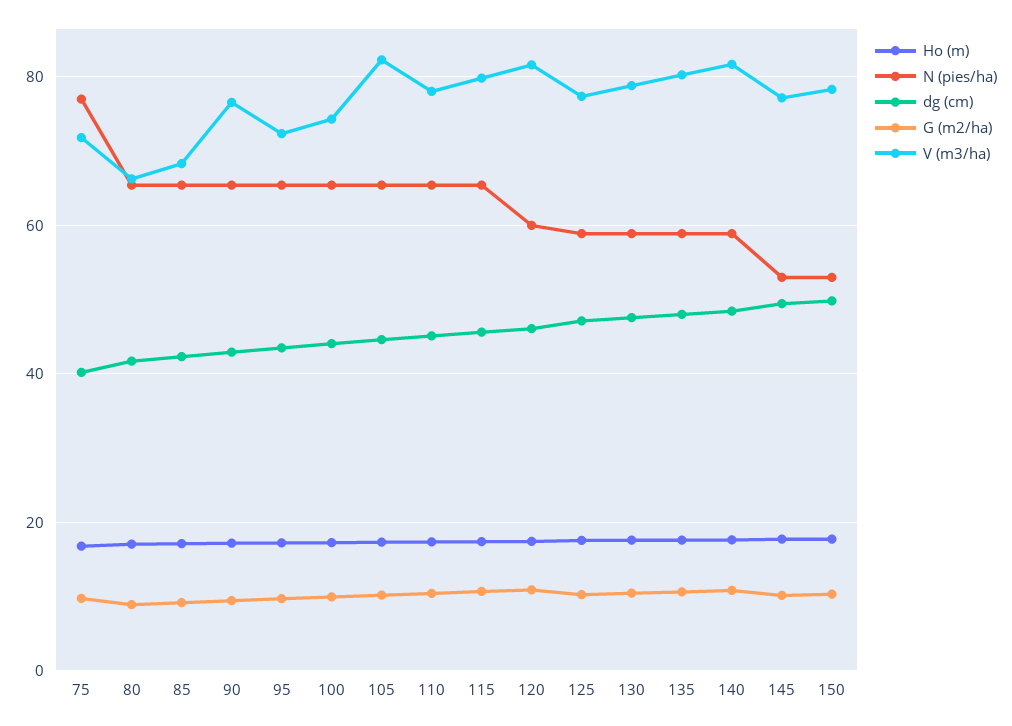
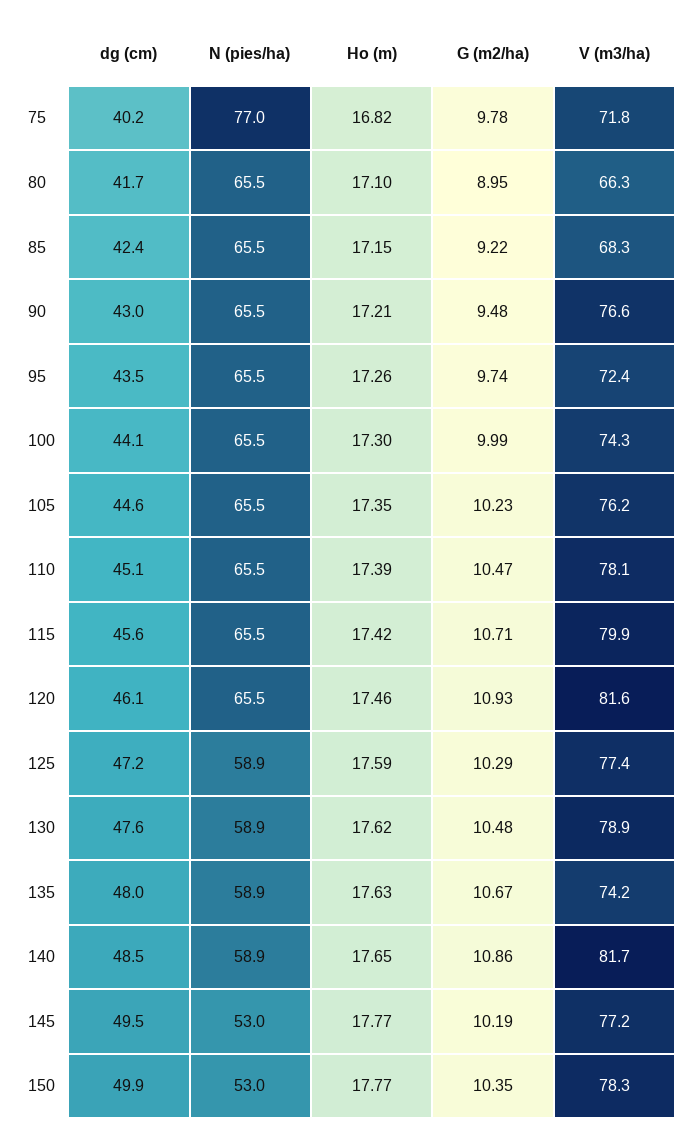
  {
    "Ho (m)": {
      "75": 16.82,
      "80": 17.1,
      "85": 17.15,
      "90": 17.21,
      "95": 17.26,
      "100": 17.3,
      "105": 17.35,
      "110": 17.39,
      "115": 17.42,
      "120": 17.46,
      "125": 17.59,
      "130": 17.62,
      "135": 17.63,
      "140": 17.65,
      "145": 17.77,
      "150": 17.77
    },
    "N (pies/ha)": {
      "75": 77,
      "80": 65.5,
      "85": 65.5,
      "90": 65.5,
      "95": 65.5,
      "100": 65.5,
      "105": 65.5,
      "110": 65.5,
      "115": 65.5,
-     "120": 60,
+     "120": 65.5,
      "125": 58.9,
      "130": 58.9,
      "135": 58.9,
      "140": 58.9,
      "145": 53,
      "150": 53
    },
    "dg (cm)": {
      "75": 40.2,
      "80": 41.7,
      "85": 42.4,
      "90": 43,
      "95": 43.5,
      "100": 44.1,
      "105": 44.6,
      "110": 45.1,
      "115": 45.6,
      "120": 46.1,
      "125": 47.2,
      "130": 47.6,
      "135": 48,
      "140": 48.5,
      "145": 49.5,
      "150": 49.9
    },
    "G (m2/ha)": {
      "75": 9.78,
      "80": 8.95,
      "85": 9.22,
      "90": 9.48,
      "95": 9.74,
      "100": 9.99,
      "105": 10.23,
      "110": 10.47,
      "115": 10.71,
      "120": 10.93,
      "125": 10.29,
      "130": 10.48,
      "135": 10.67,
      "140": 10.86,
      "145": 10.19,
      "150": 10.35
    },
    "V (m3/ha)": {
      "75": 71.8,
      "80": 66.3,
      "85": 68.3,
      "90": 76.6,
      "95": 72.4,
      "100": 74.3,
-     "105": 82,
+     "105": 76.2,
      "110": 78.1,
      "115": 79.9,
      "120": 81.6,
      "125": 77.4,
      "130": 78.9,
-     "135": 80,
+     "135": 74.2,
      "140": 81.7,
      "145": 77.2,
      "150": 78.3
    }
  }

